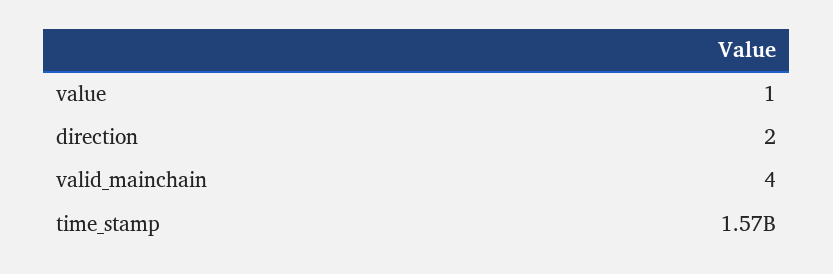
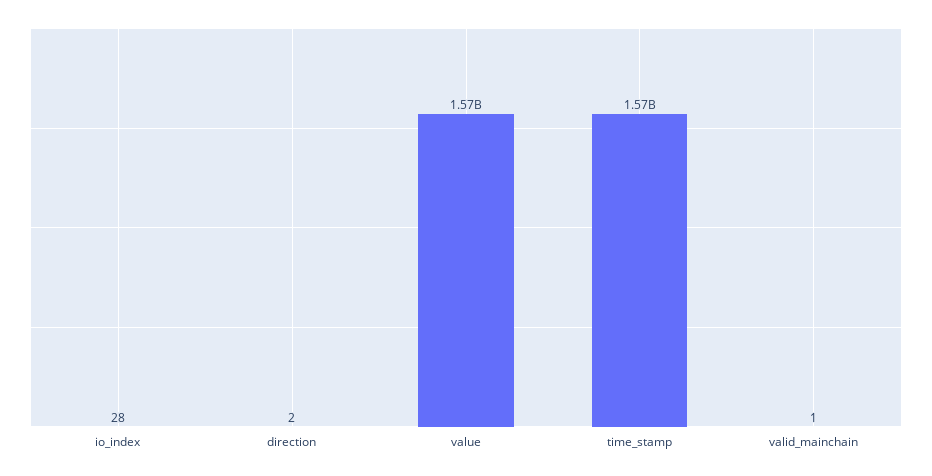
  {
-   "value": 1,
+   "value": 1570000000,
    "direction": 2,
-   "valid_mainchain": 4,
+   "valid_mainchain": 1,
-   "time_stamp": 1570000000
+   "time_stamp": 1570000000,
+   "io_index": 28
  }

